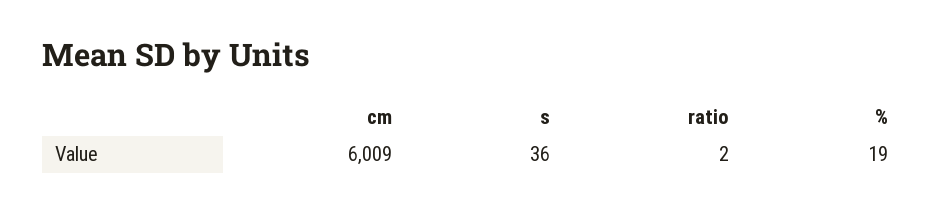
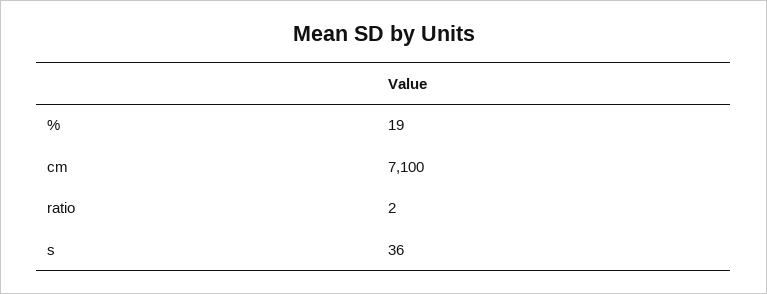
  {
-   "cm": 6009,
+   "cm": 7100,
    "s": 36,
    "ratio": 2,
    "%": 19
  }

